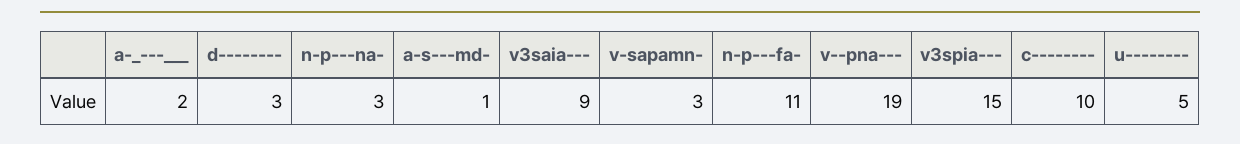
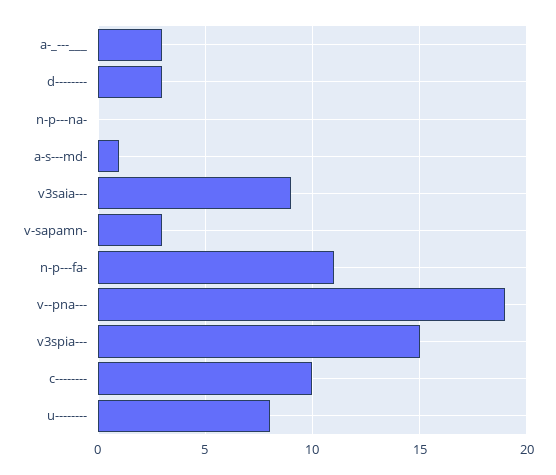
  {
-   "a-_---___": 2,
+   "a-_---___": 3,
    "d--------": 3,
-   "n-p---na-": 3,
+   "n-p---na-": 0,
    "a-s---md-": 1,
    "v3saia---": 9,
    "v-sapamn-": 3,
    "n-p---fa-": 11,
    "v--pna---": 19,
    "v3spia---": 15,
    "c--------": 10,
-   "u--------": 5
+   "u--------": 8
  }

